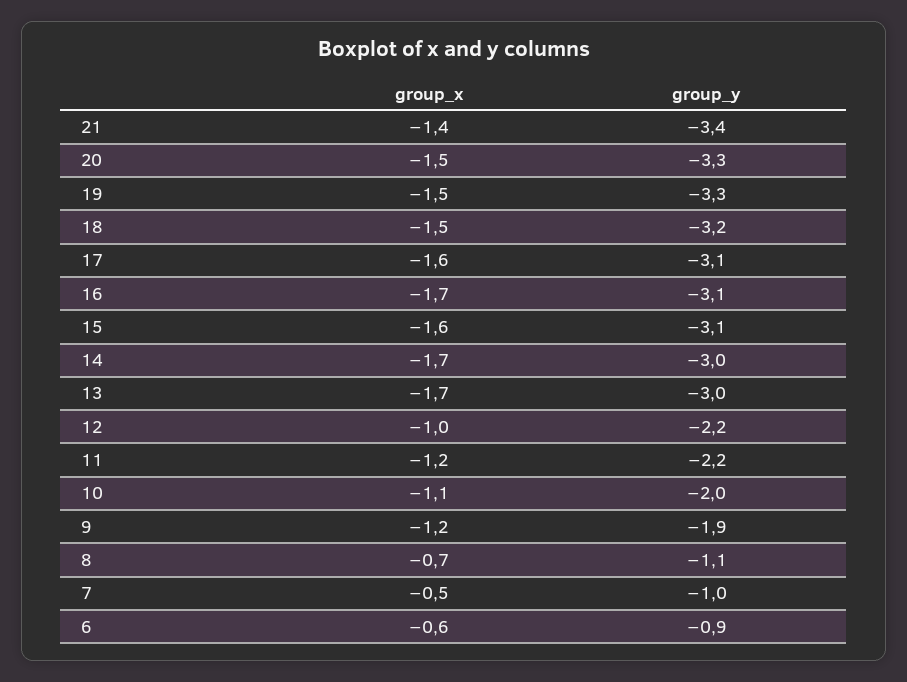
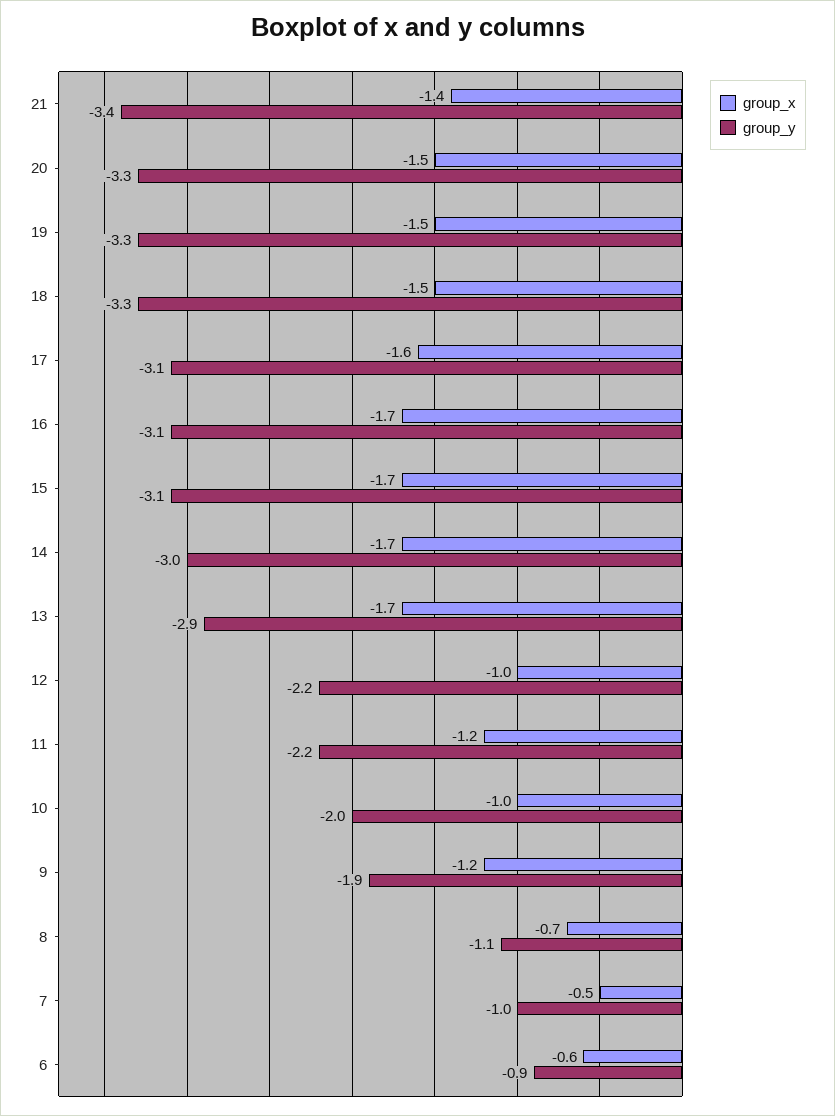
  {
    "group_x": {
      "21": -1.4,
      "20": -1.5,
      "19": -1.5,
      "18": -1.5,
      "17": -1.6,
      "16": -1.7,
-     "15": -1.6,
+     "15": -1.7,
      "14": -1.7,
      "13": -1.7,
      "12": -1,
      "11": -1.2,
-     "10": -1.1,
+     "10": -1,
      "9": -1.2,
      "8": -0.7,
      "7": -0.5,
      "6": -0.6
    },
    "group_y": {
      "21": -3.4,
      "20": -3.3,
      "19": -3.3,
-     "18": -3.2,
+     "18": -3.3,
      "17": -3.1,
      "16": -3.1,
      "15": -3.1,
      "14": -3,
-     "13": -3,
+     "13": -2.9,
      "12": -2.2,
      "11": -2.2,
      "10": -2,
      "9": -1.9,
      "8": -1.1,
      "7": -1,
      "6": -0.9
    }
  }

